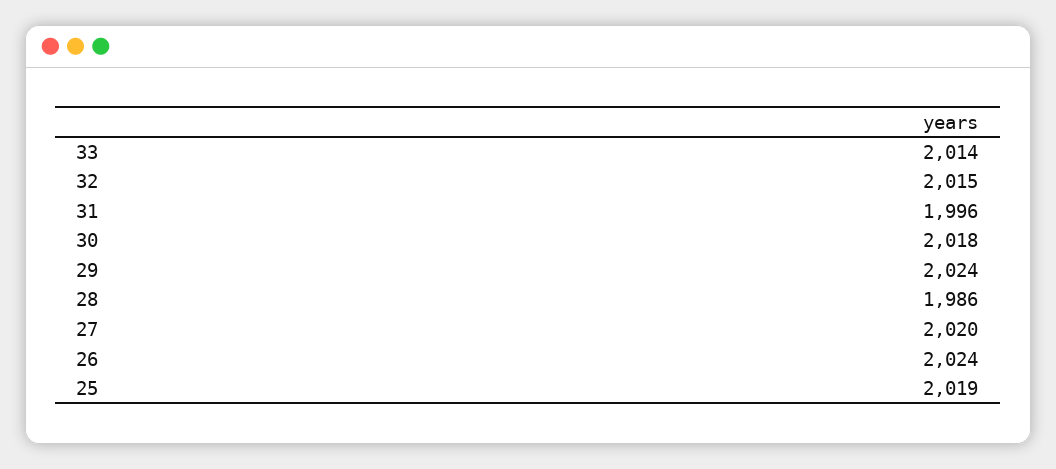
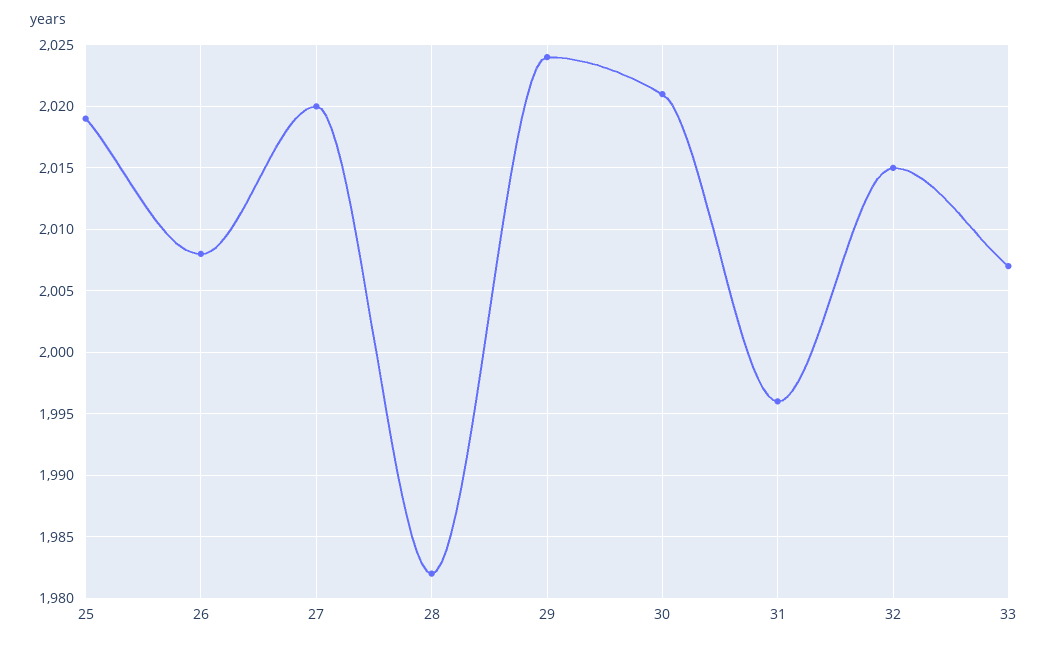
  {
-   "33": 2014,
+   "33": 2007,
    "32": 2015,
    "31": 1996,
-   "30": 2018,
+   "30": 2021,
    "29": 2024,
-   "28": 1986,
+   "28": 1982,
    "27": 2020,
-   "26": 2024,
+   "26": 2008,
    "25": 2019
  }

